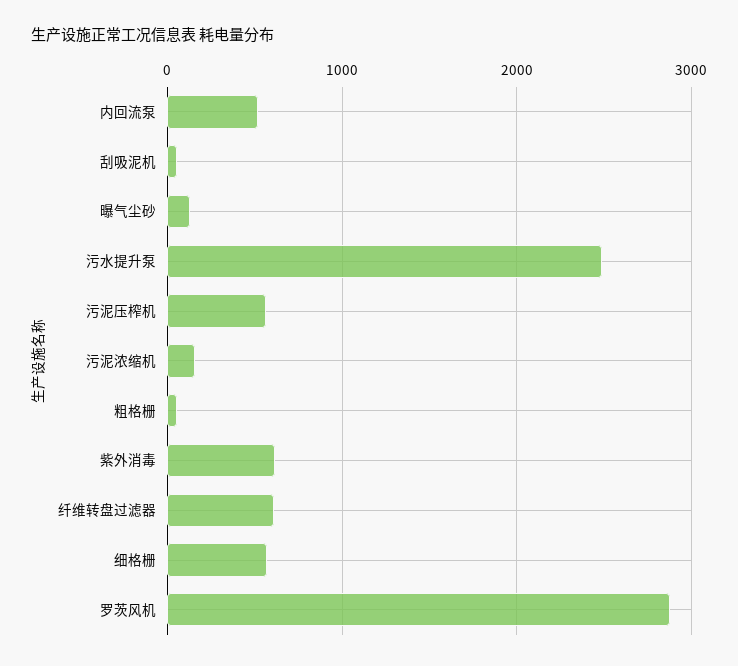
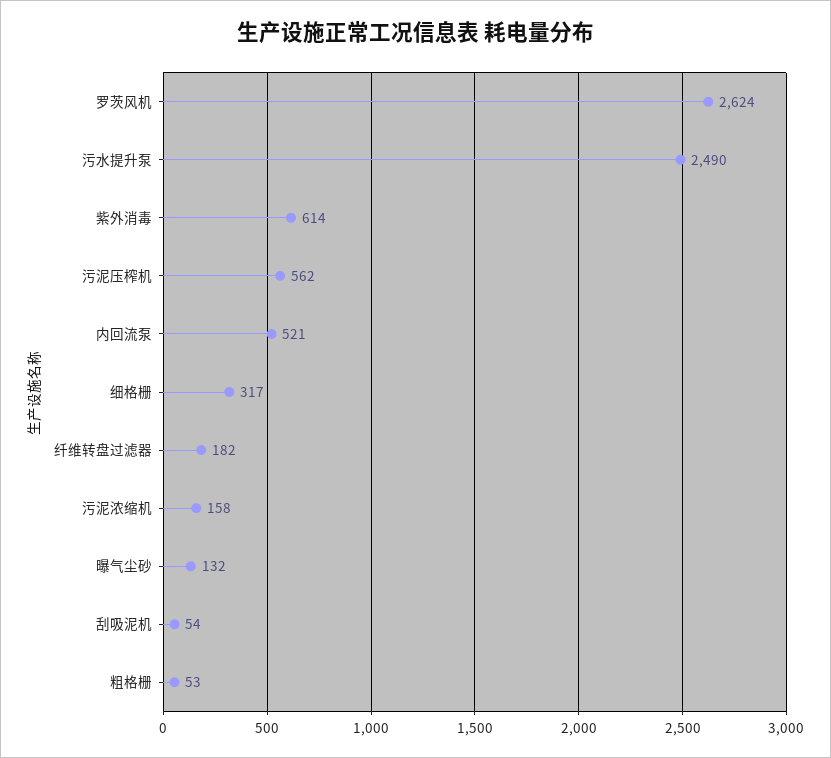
  {
    "内回流泵": 521,
    "刮吸泥机": 54,
    "曝气尘砂": 132,
    "污水提升泵": 2490,
    "污泥压榨机": 562,
    "污泥浓缩机": 158,
    "粗格栅": 53,
    "紫外消毒": 614,
-   "纤维转盘过滤器": 600,
+   "纤维转盘过滤器": 182,
-   "细格栅": 600,
+   "细格栅": 317,
-   "罗茨风机": 2900
+   "罗茨风机": 2624
  }

